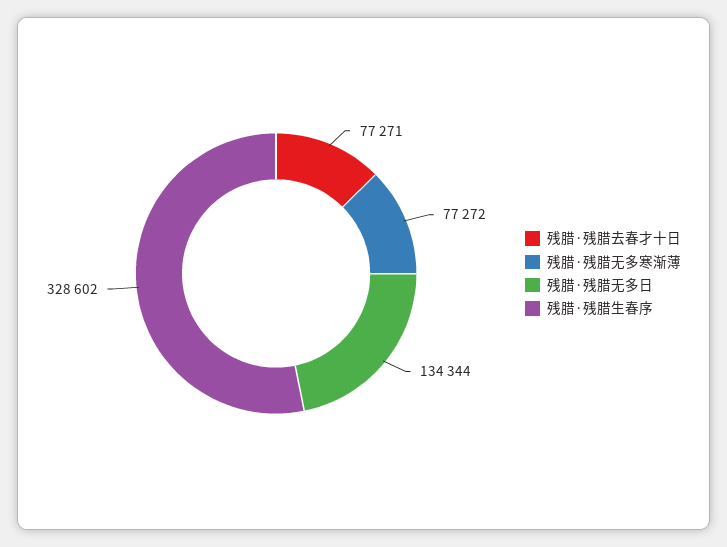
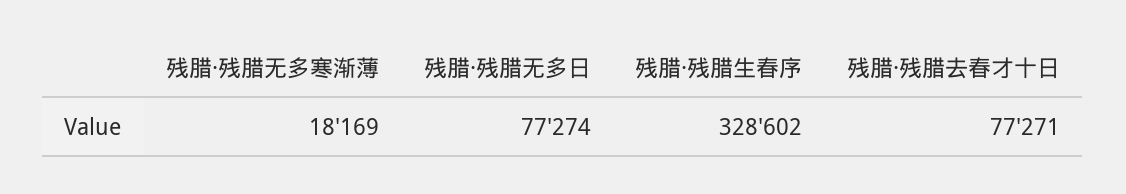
  {
    "残腊·残腊去春才十日": 77271,
-   "残腊·残腊无多寒渐薄": 77272,
+   "残腊·残腊无多寒渐薄": 18169,
-   "残腊·残腊无多日": 134344,
+   "残腊·残腊无多日": 77274,
    "残腊·残腊生春序": 328602
  }

